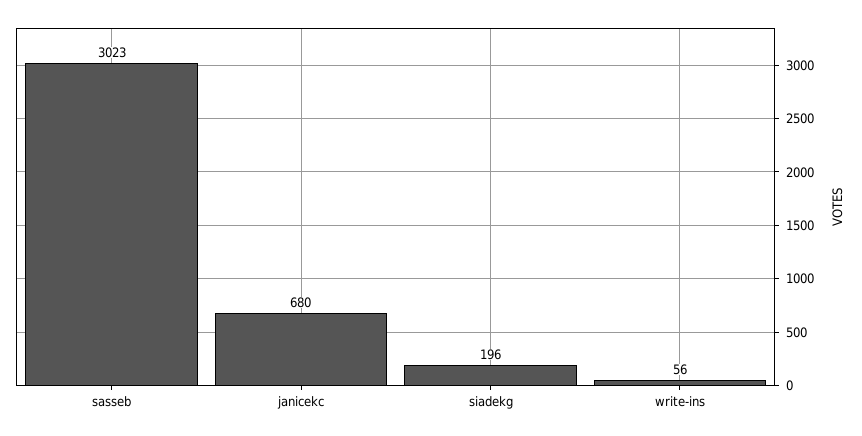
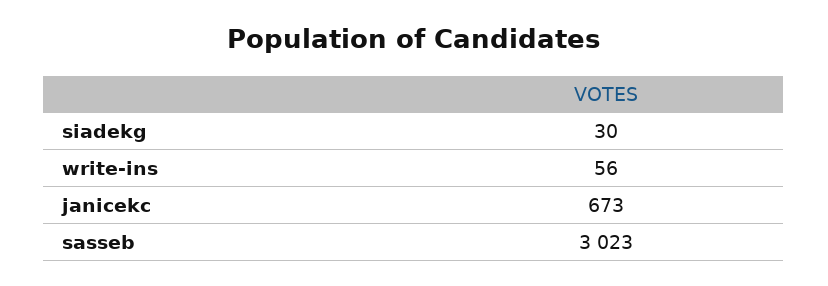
  {
    "sasseb": 3023,
-   "janicekc": 680,
+   "janicekc": 673,
-   "siadekg": 196,
+   "siadekg": 30,
    "write-ins": 56
  }

